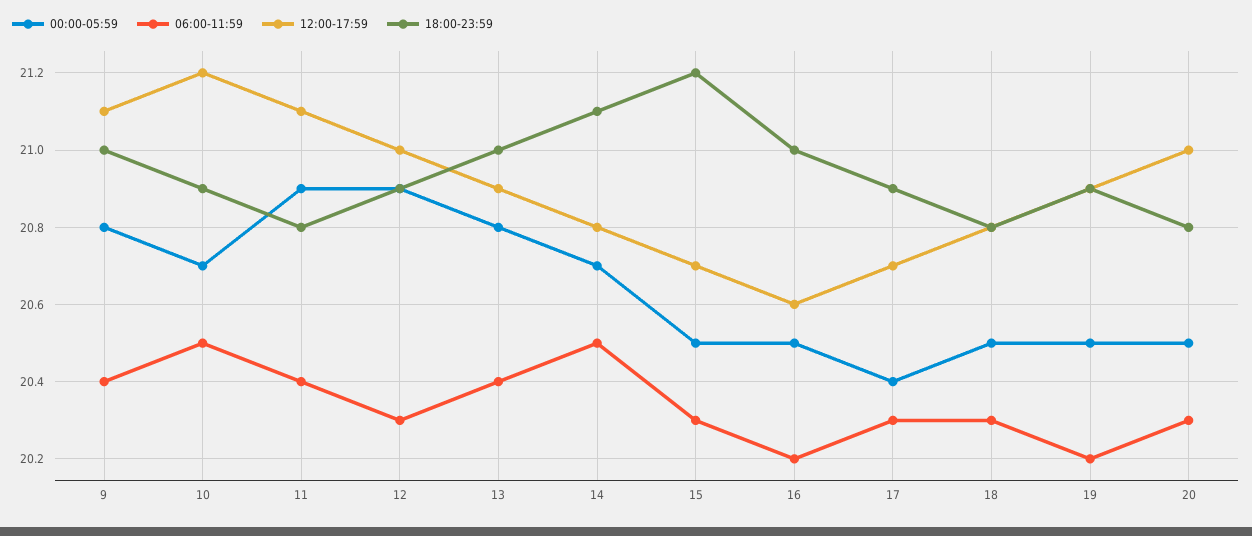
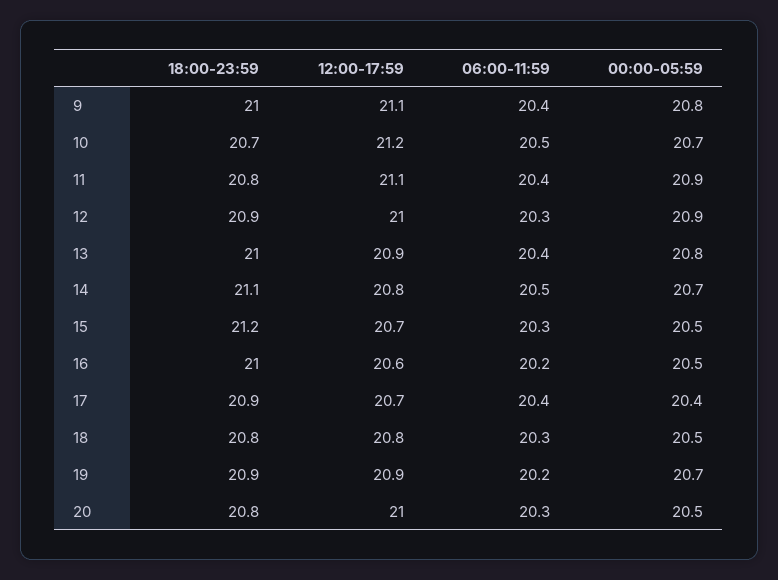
  {
    "00:00-05:59": {
      "9": 20.8,
      "10": 20.7,
      "11": 20.9,
      "12": 20.9,
      "13": 20.8,
      "14": 20.7,
      "15": 20.5,
      "16": 20.5,
      "17": 20.4,
      "18": 20.5,
-     "19": 20.5,
+     "19": 20.7,
      "20": 20.5
    },
    "06:00-11:59": {
      "9": 20.4,
      "10": 20.5,
      "11": 20.4,
      "12": 20.3,
      "13": 20.4,
      "14": 20.5,
      "15": 20.3,
      "16": 20.2,
-     "17": 20.3,
+     "17": 20.4,
      "18": 20.3,
      "19": 20.2,
      "20": 20.3
    },
    "12:00-17:59": {
      "9": 21.1,
      "10": 21.2,
      "11": 21.1,
      "12": 21,
      "13": 20.9,
      "14": 20.8,
      "15": 20.7,
      "16": 20.6,
      "17": 20.7,
      "18": 20.8,
      "19": 20.9,
      "20": 21
    },
    "18:00-23:59": {
      "9": 21,
-     "10": 20.9,
+     "10": 20.7,
      "11": 20.8,
      "12": 20.9,
      "13": 21,
      "14": 21.1,
      "15": 21.2,
      "16": 21,
      "17": 20.9,
      "18": 20.8,
      "19": 20.9,
      "20": 20.8
    }
  }

